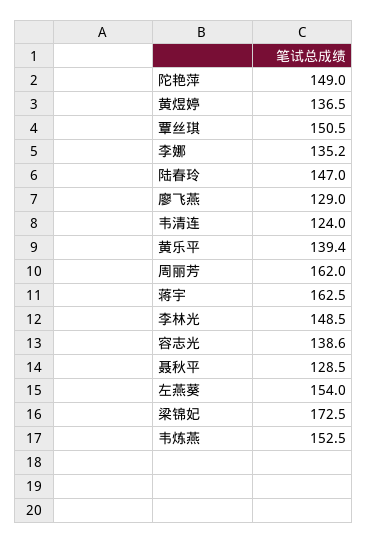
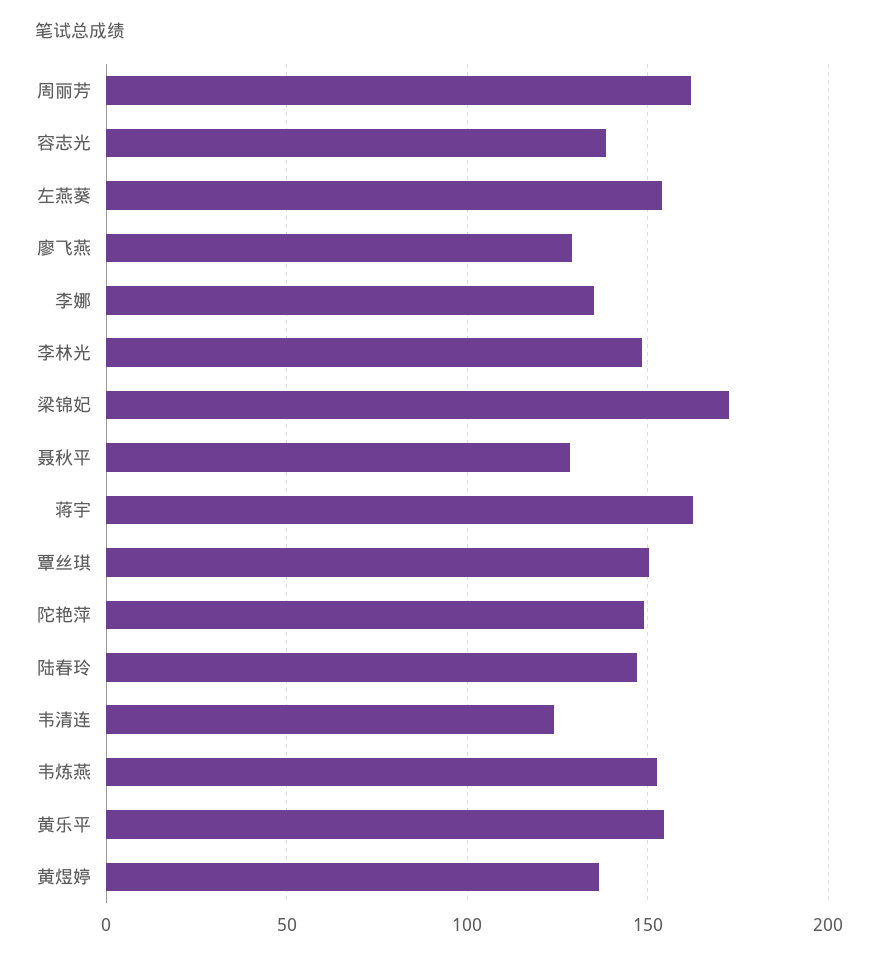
  {
    "陀艳萍": 149,
    "黄煜婷": 136.5,
    "覃丝琪": 150.5,
    "李娜": 135.2,
    "陆春玲": 147,
    "廖飞燕": 129,
    "韦清连": 124,
-   "黄乐平": 139.4,
+   "黄乐平": 155,
    "周丽芳": 162,
    "蒋宇": 162.5,
    "李林光": 148.5,
    "容志光": 138.6,
    "聂秋平": 128.5,
    "左燕葵": 154,
    "梁锦妃": 172.5,
    "韦炼燕": 152.5
  }

